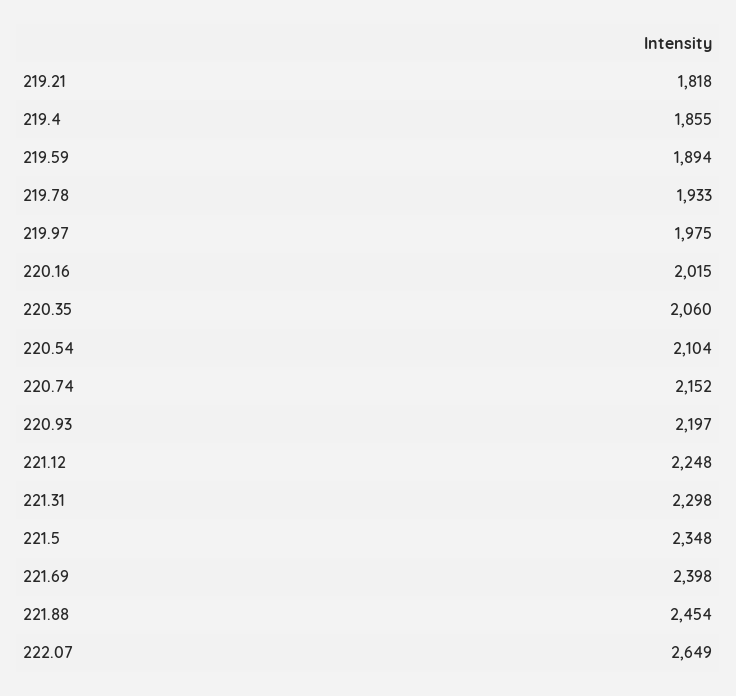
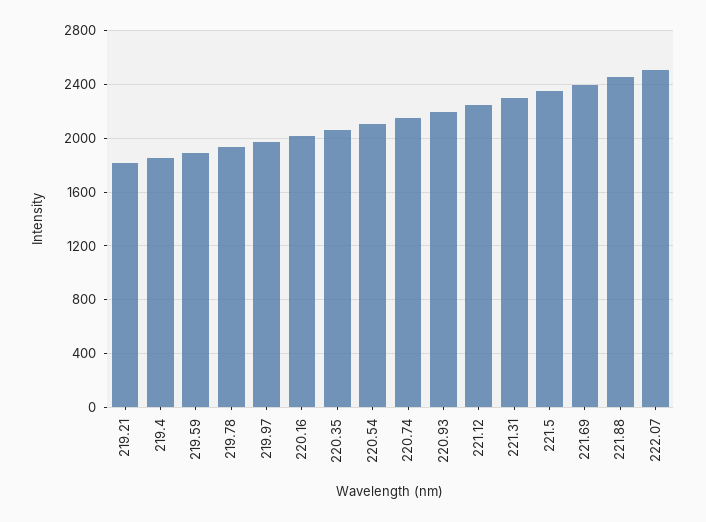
  {
    "219.21": 1818,
    "219.4": 1855,
    "219.59": 1894,
    "219.78": 1933,
    "219.97": 1975,
    "220.16": 2015,
    "220.35": 2060,
    "220.54": 2104,
    "220.74": 2152,
    "220.93": 2197,
    "221.12": 2248,
    "221.31": 2298,
    "221.5": 2348,
    "221.69": 2398,
    "221.88": 2454,
-   "222.07": 2649
+   "222.07": 2500
  }

